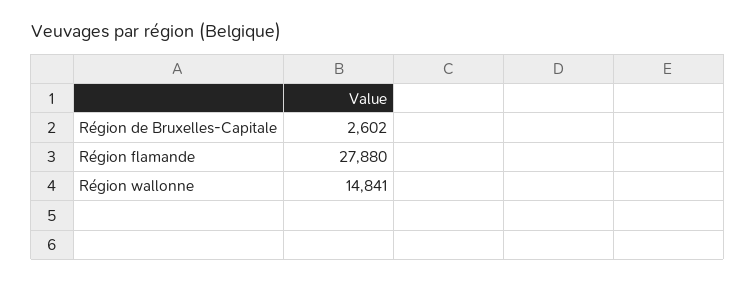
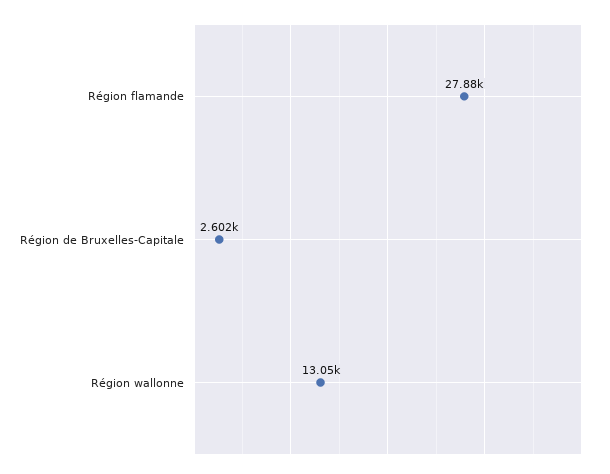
  {
    "Région de Bruxelles-Capitale": 2602,
    "Région flamande": 27880,
-   "Région wallonne": 14841
+   "Région wallonne": 13050
  }

